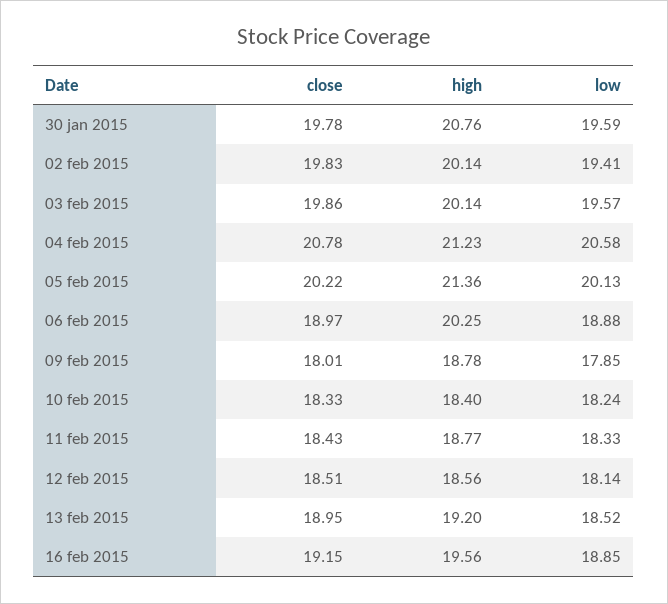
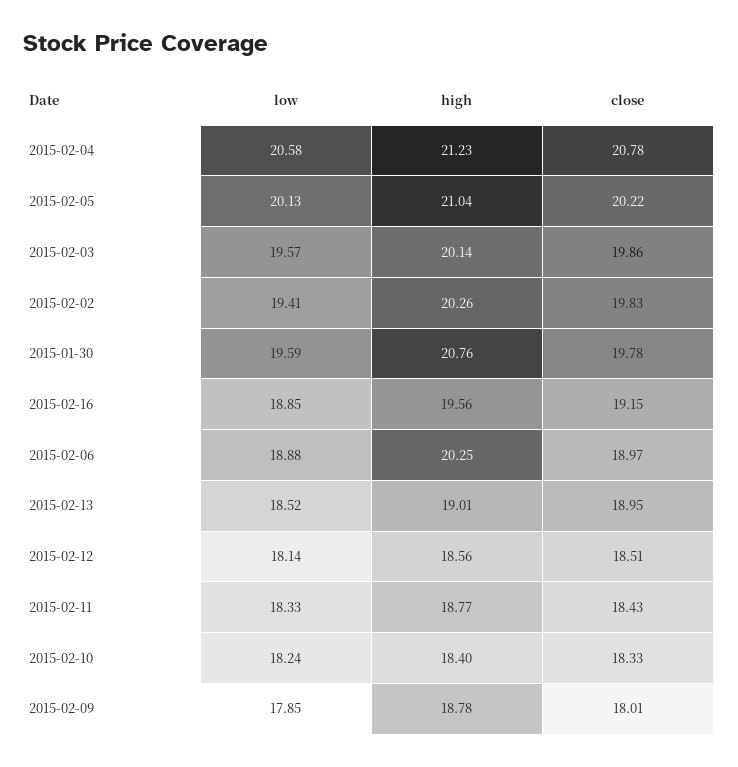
  {
    "close": {
      "30 jan 2015": 19.78,
      "02 feb 2015": 19.83,
      "03 feb 2015": 19.86,
      "04 feb 2015": 20.78,
      "05 feb 2015": 20.22,
      "06 feb 2015": 18.97,
      "09 feb 2015": 18.01,
      "10 feb 2015": 18.33,
      "11 feb 2015": 18.43,
      "12 feb 2015": 18.51,
      "13 feb 2015": 18.95,
      "16 feb 2015": 19.15
    },
    "high": {
      "30 jan 2015": 20.76,
-     "02 feb 2015": 20.14,
+     "02 feb 2015": 20.26,
      "03 feb 2015": 20.14,
      "04 feb 2015": 21.23,
-     "05 feb 2015": 21.36,
+     "05 feb 2015": 21.04,
      "06 feb 2015": 20.25,
      "09 feb 2015": 18.78,
      "10 feb 2015": 18.4,
      "11 feb 2015": 18.77,
      "12 feb 2015": 18.56,
-     "13 feb 2015": 19.2,
+     "13 feb 2015": 19.01,
      "16 feb 2015": 19.56
    },
    "low": {
      "30 jan 2015": 19.59,
      "02 feb 2015": 19.41,
      "03 feb 2015": 19.57,
      "04 feb 2015": 20.58,
      "05 feb 2015": 20.13,
      "06 feb 2015": 18.88,
      "09 feb 2015": 17.85,
      "10 feb 2015": 18.24,
      "11 feb 2015": 18.33,
      "12 feb 2015": 18.14,
      "13 feb 2015": 18.52,
      "16 feb 2015": 18.85
    }
  }

